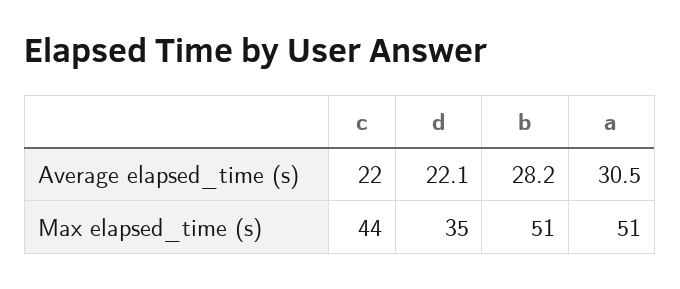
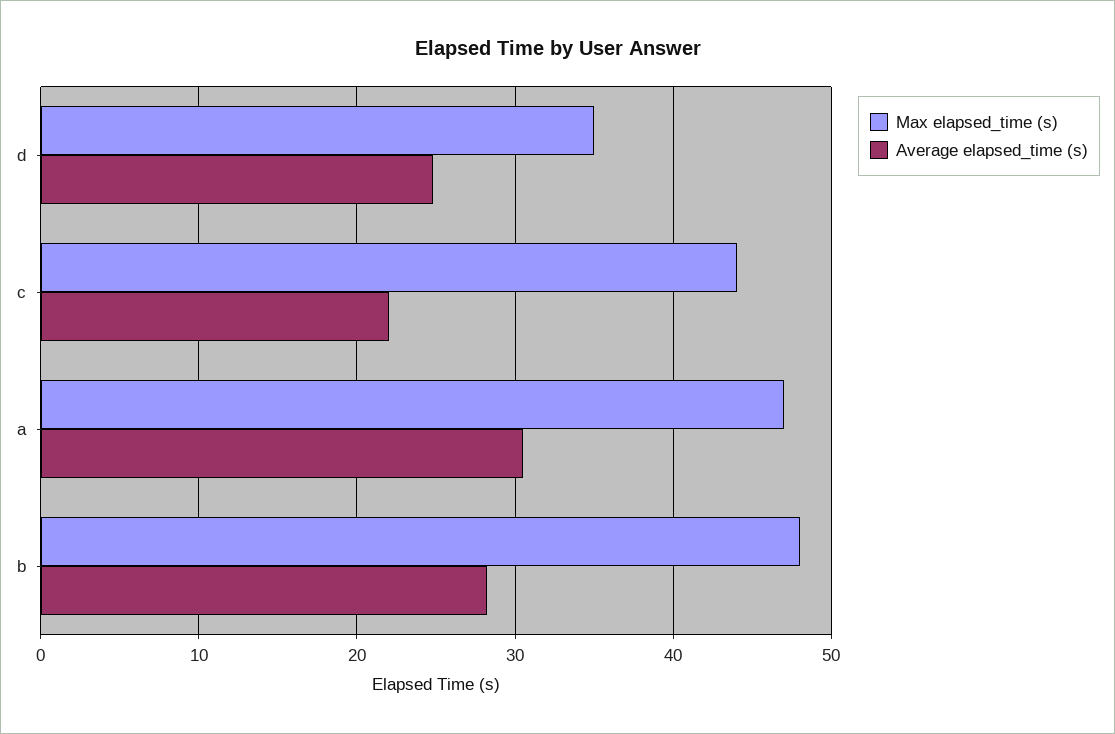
  {
    "Average elapsed_time (s)": {
      "c": 22,
-     "d": 22.1,
+     "d": 25,
      "b": 28.2,
      "a": 30.5
    },
    "Max elapsed_time (s)": {
      "c": 44,
      "d": 35,
-     "b": 51,
+     "b": 48,
-     "a": 51
+     "a": 47
    }
  }

